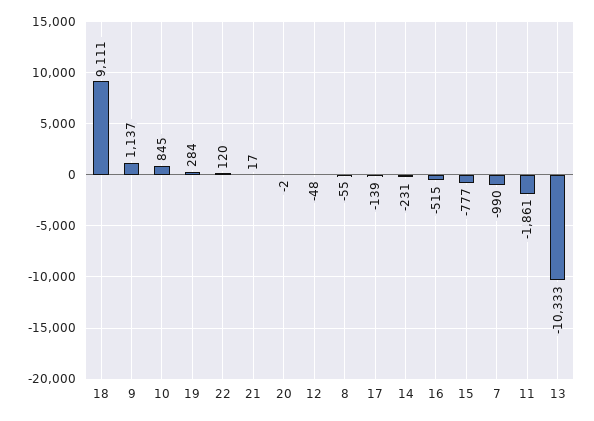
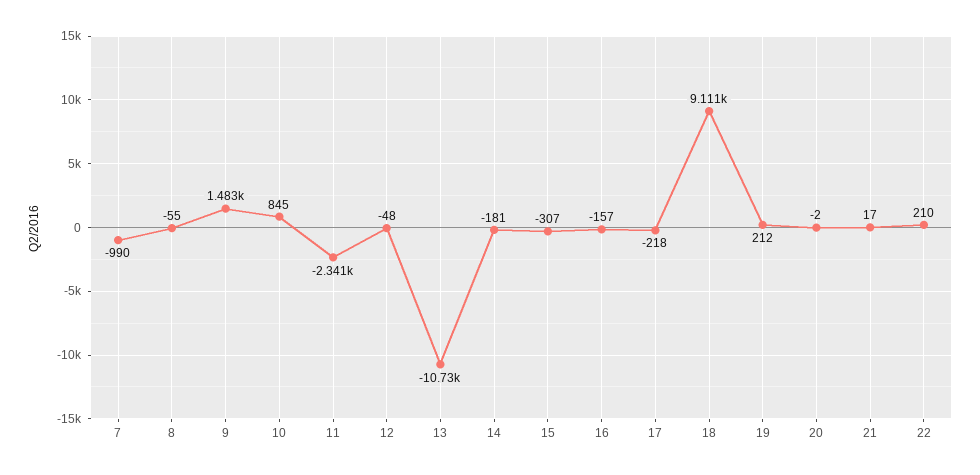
  {
    "18": 9111,
-   "9": 1137,
+   "9": 1483,
    "10": 845,
-   "19": 284,
+   "19": 212,
-   "22": 120,
+   "22": 210,
    "21": 17,
    "20": -2,
    "12": -48,
    "8": -55,
-   "17": -139,
+   "17": -218,
-   "14": -231,
+   "14": -181,
-   "16": -515,
+   "16": -157,
-   "15": -777,
+   "15": -307,
    "7": -990,
-   "11": -1861,
+   "11": -2341,
-   "13": -10333
+   "13": -10730
  }

